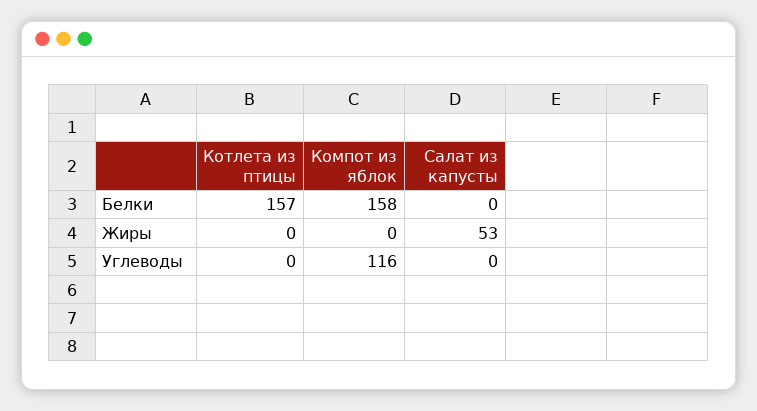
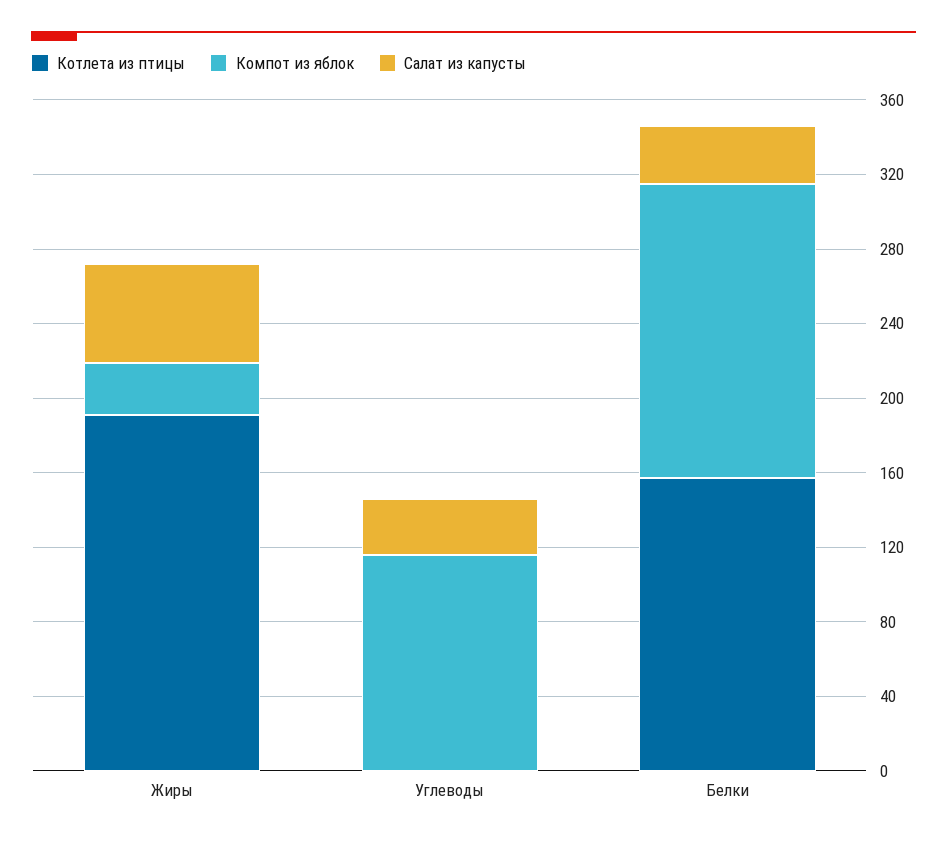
  {
    "Котлета из птицы": {
      "Белки": 157,
-     "Жиры": 0,
+     "Жиры": 190,
      "Углеводы": 0
    },
    "Компот из яблок": {
      "Белки": 158,
-     "Жиры": 0,
+     "Жиры": 30,
      "Углеводы": 116
    },
    "Салат из капусты": {
-     "Белки": 0,
+     "Белки": 30,
      "Жиры": 53,
-     "Углеводы": 0
+     "Углеводы": 30
    }
  }

